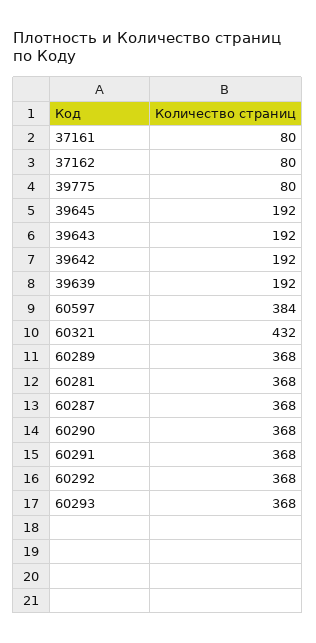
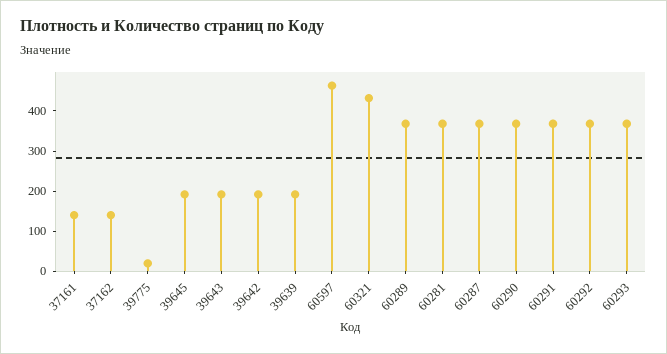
  {
-   "37161": 80,
+   "37161": 140,
-   "37162": 80,
+   "37162": 140,
-   "39775": 80,
+   "39775": 20,
    "39645": 192,
    "39643": 192,
    "39642": 192,
    "39639": 192,
-   "60597": 384,
+   "60597": 460,
    "60321": 432,
    "60289": 368,
    "60281": 368,
    "60287": 368,
    "60290": 368,
    "60291": 368,
    "60292": 368,
    "60293": 368
  }

